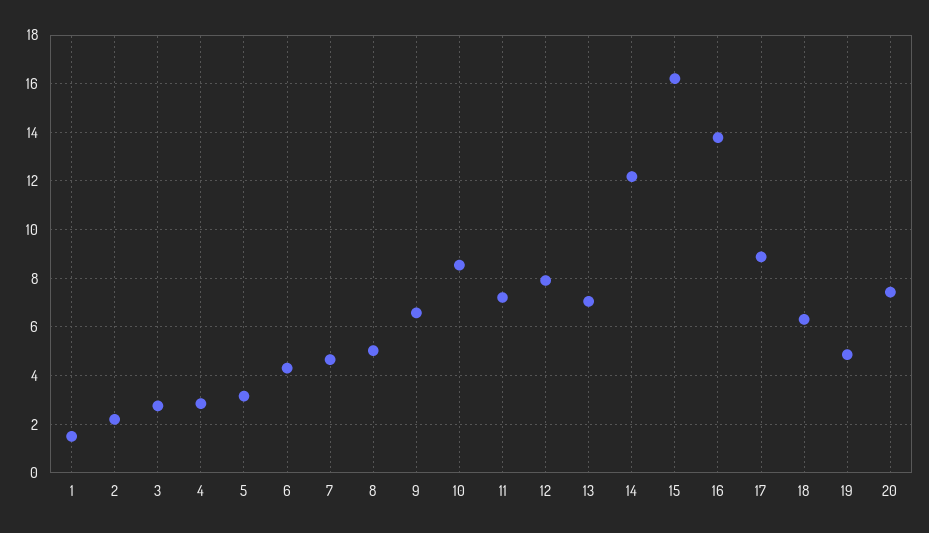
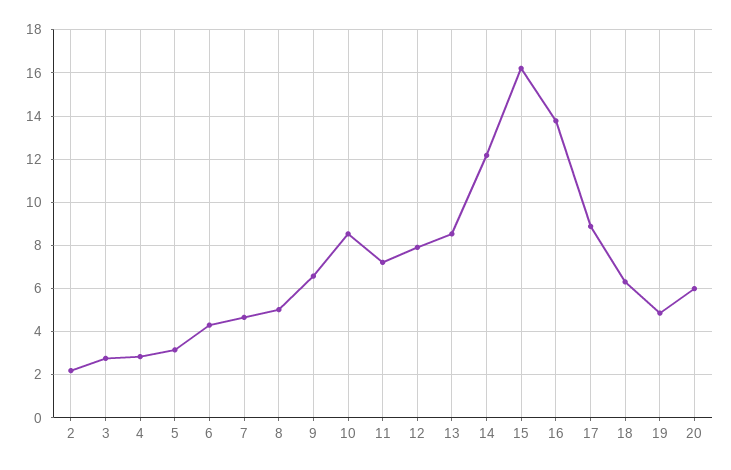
  {
-   "1": 1.5,
    "2": 2.25,
    "3": 2.75,
    "4": 2.75,
    "5": 3.25,
    "6": 4.25,
    "7": 4.75,
    "8": 5,
    "9": 6.5,
    "10": 8.5,
    "11": 7.25,
    "12": 8,
-   "13": 7,
+   "13": 8.5,
    "14": 12.25,
    "15": 16.25,
    "16": 13.75,
    "17": 9,
    "18": 6.25,
    "19": 4.75,
-   "20": 7.5
+   "20": 6
  }

